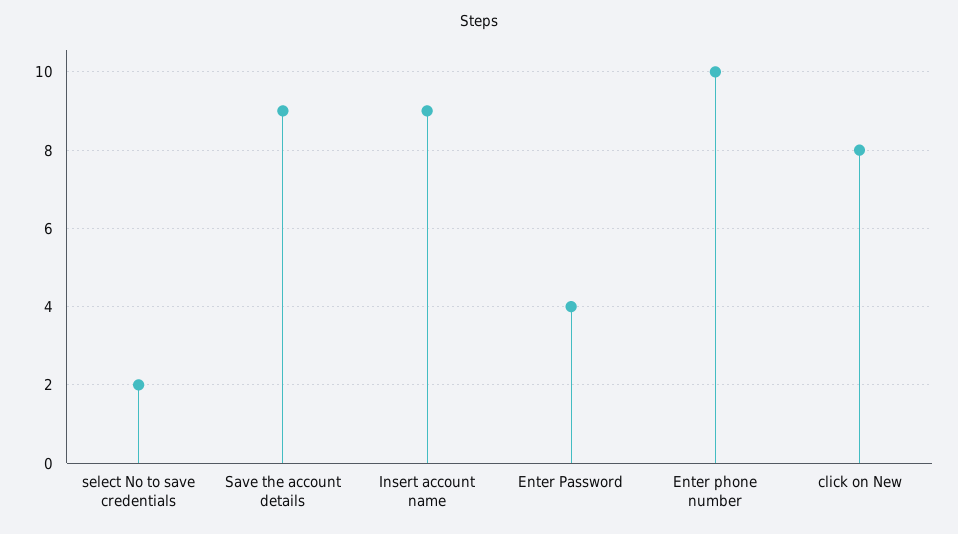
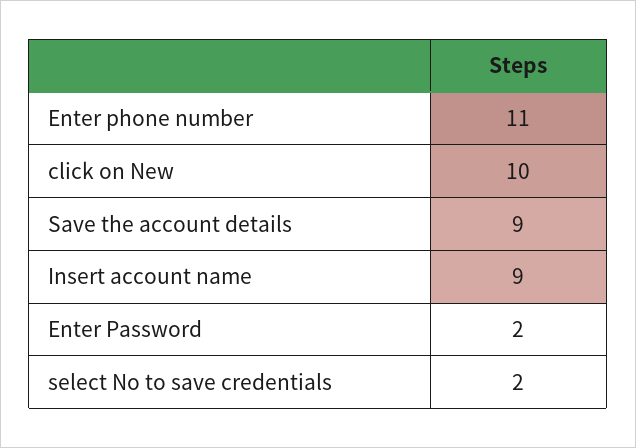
  {
    "select No to save credentials": 2,
    "Save the account details": 9,
    "Insert account name": 9,
-   "Enter Password": 4,
+   "Enter Password": 2,
-   "Enter phone number": 10,
+   "Enter phone number": 11,
-   "click on New": 8
+   "click on New": 10
  }

